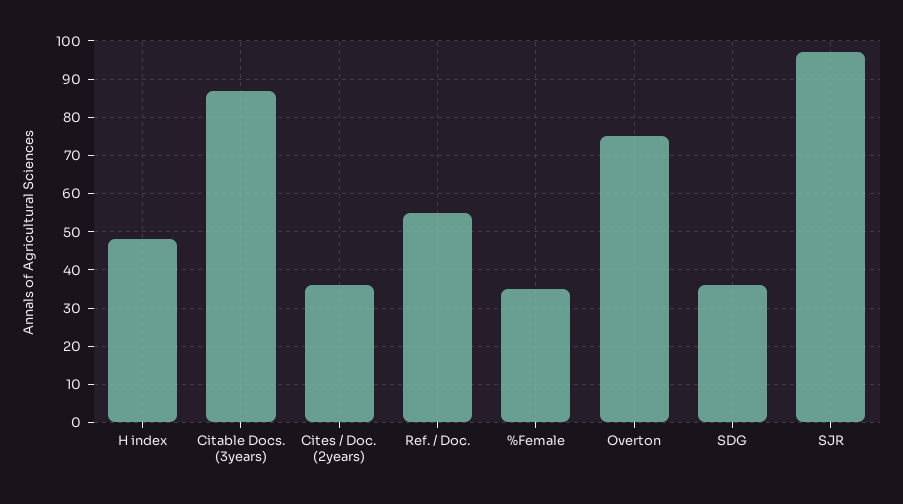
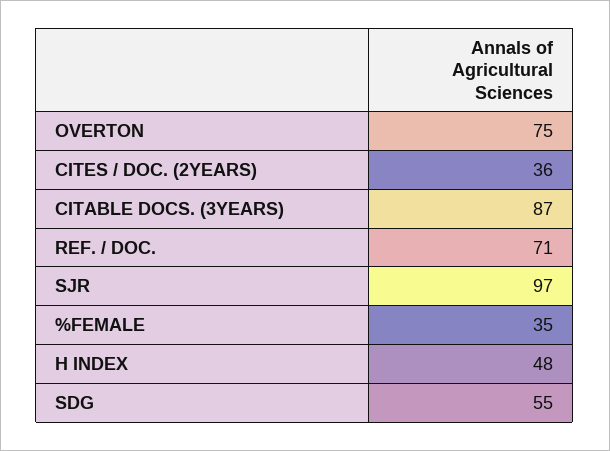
  {
    "H index": 48,
    "Citable Docs. (3years)": 87,
    "Cites / Doc. (2years)": 36,
-   "Ref. / Doc.": 55,
+   "Ref. / Doc.": 71,
    "%Female": 35,
    "Overton": 75,
-   "SDG": 35,
+   "SDG": 55,
    "SJR": 97
  }

